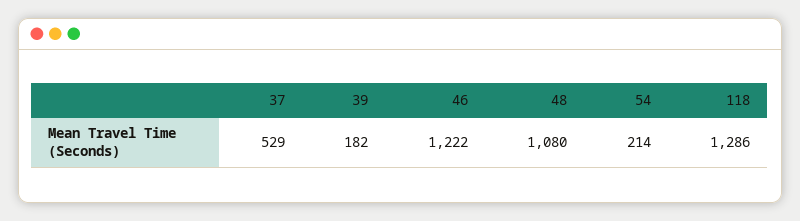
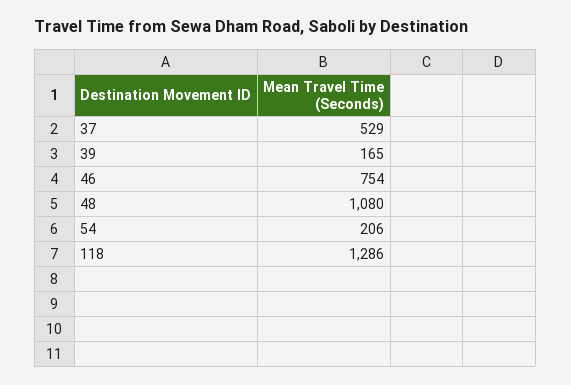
  {
    "37": 529,
-   "39": 182,
+   "39": 165,
-   "46": 1222,
+   "46": 754,
    "48": 1080,
-   "54": 214,
+   "54": 206,
    "118": 1286
  }

